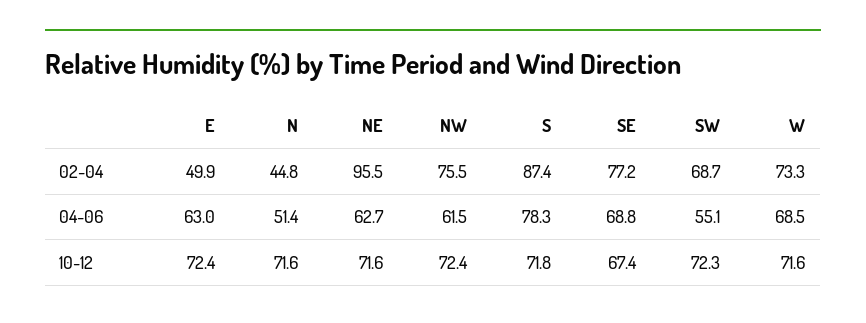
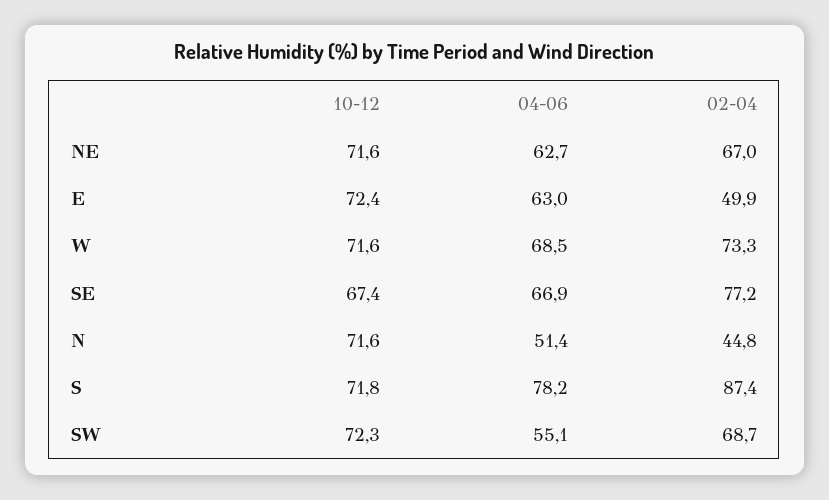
  {
    "E": {
      "02-04": 49.9,
      "04-06": 63,
      "10-12": 72.4
    },
    "N": {
      "02-04": 44.8,
      "04-06": 51.4,
      "10-12": 71.6
    },
    "NE": {
-     "02-04": 95.5,
+     "02-04": 67,
      "04-06": 62.7,
      "10-12": 71.6
    },
-   "NW": {
-     "02-04": 75.5,
-     "04-06": 61.5,
-     "10-12": 72.4
-   },
    "S": {
      "02-04": 87.4,
-     "04-06": 78.3,
+     "04-06": 78.2,
      "10-12": 71.8
    },
    "SE": {
      "02-04": 77.2,
-     "04-06": 68.8,
+     "04-06": 66.9,
      "10-12": 67.4
    },
    "SW": {
      "02-04": 68.7,
      "04-06": 55.1,
      "10-12": 72.3
    },
    "W": {
      "02-04": 73.3,
      "04-06": 68.5,
      "10-12": 71.6
    }
  }

